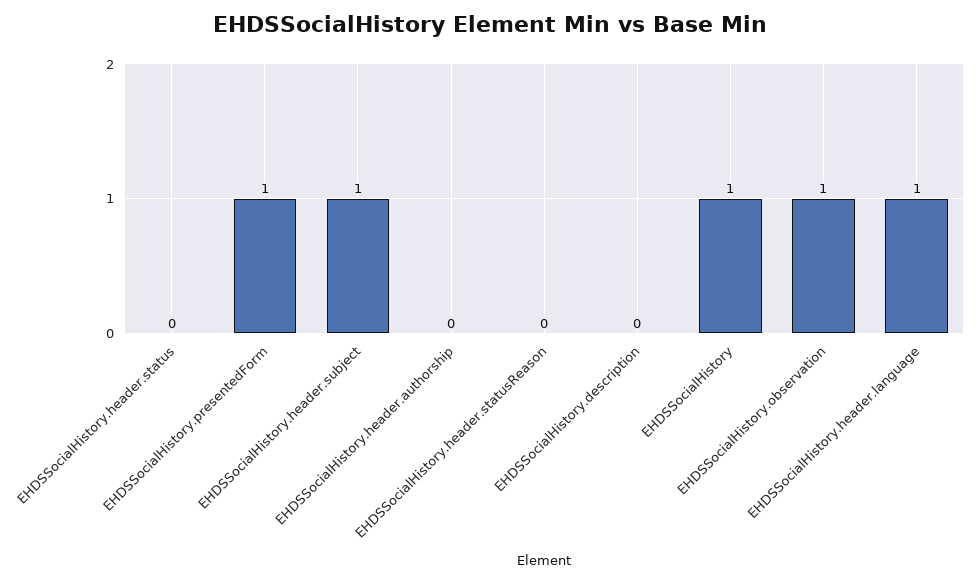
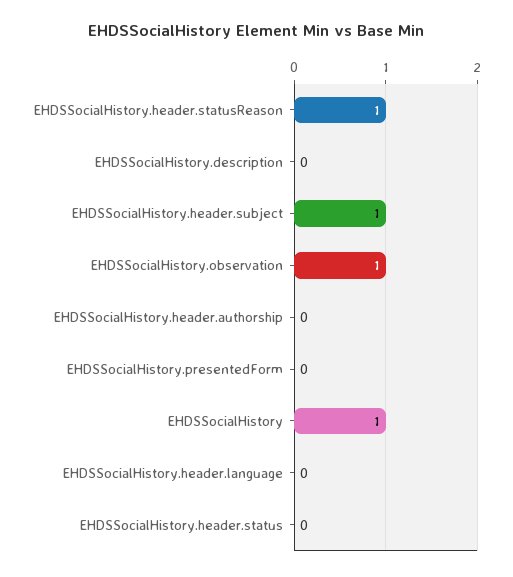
  {
    "EHDSSocialHistory.header.status": 0,
-   "EHDSSocialHistory.presentedForm": 1,
+   "EHDSSocialHistory.presentedForm": 0,
    "EHDSSocialHistory.header.subject": 1,
    "EHDSSocialHistory.header.authorship": 0,
-   "EHDSSocialHistory.header.statusReason": 0,
+   "EHDSSocialHistory.header.statusReason": 1,
    "EHDSSocialHistory.description": 0,
    "EHDSSocialHistory": 1,
    "EHDSSocialHistory.observation": 1,
-   "EHDSSocialHistory.header.language": 1
+   "EHDSSocialHistory.header.language": 0
  }

